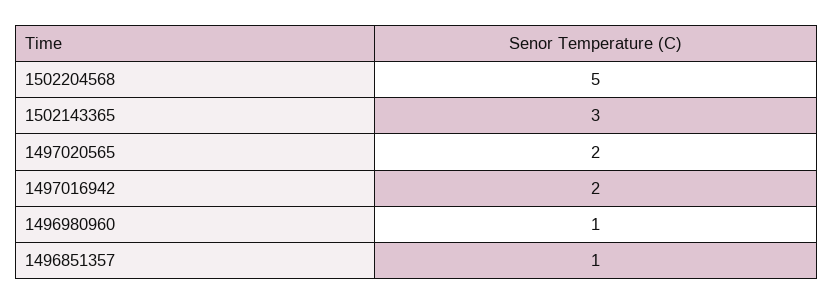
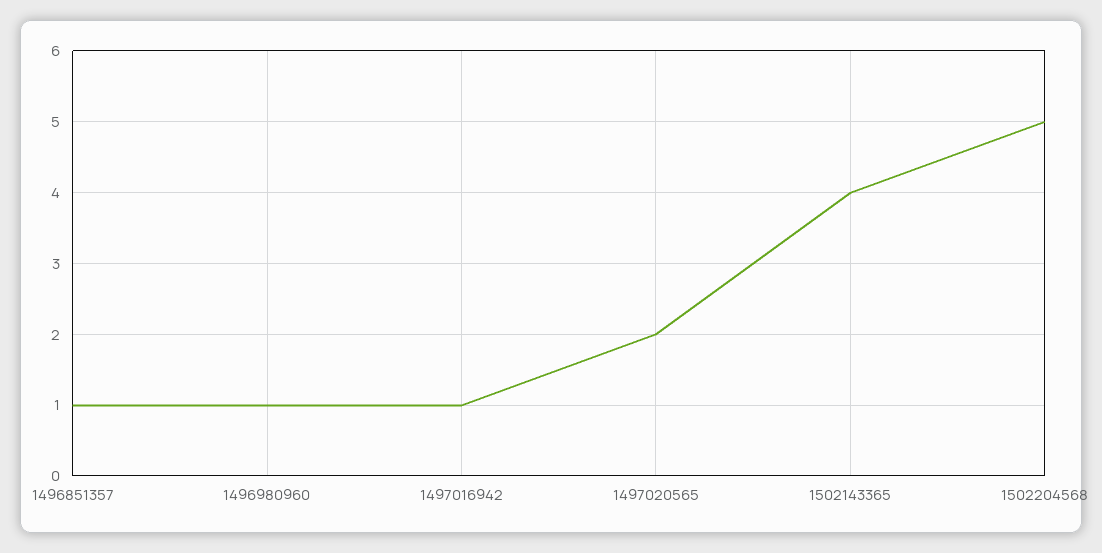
  {
    "1502204568": 5,
-   "1502143365": 3,
+   "1502143365": 4,
    "1497020565": 2,
-   "1497016942": 2,
+   "1497016942": 1,
    "1496980960": 1,
    "1496851357": 1
  }

